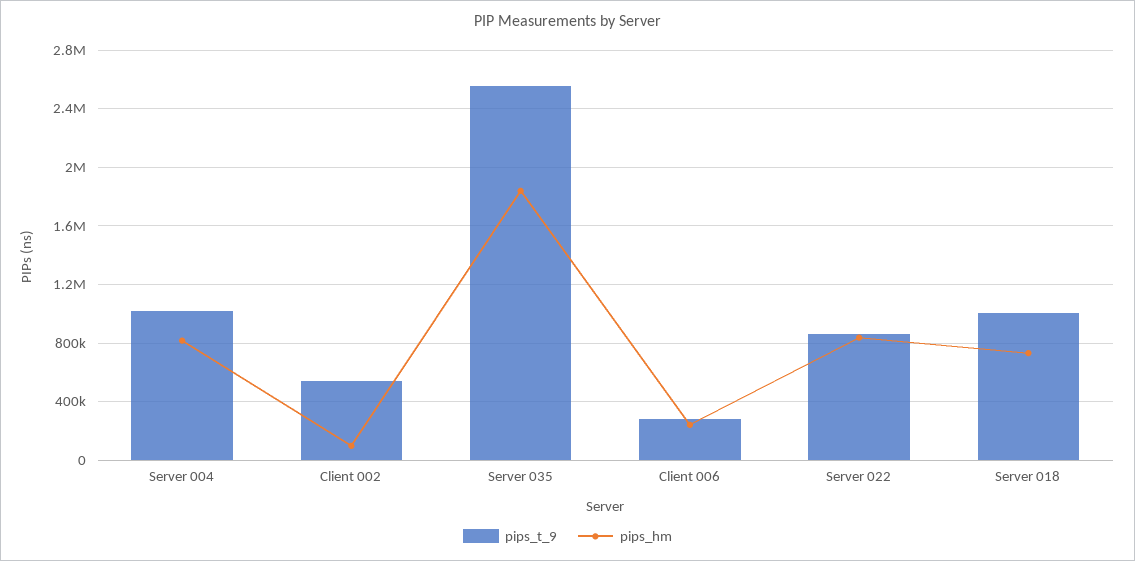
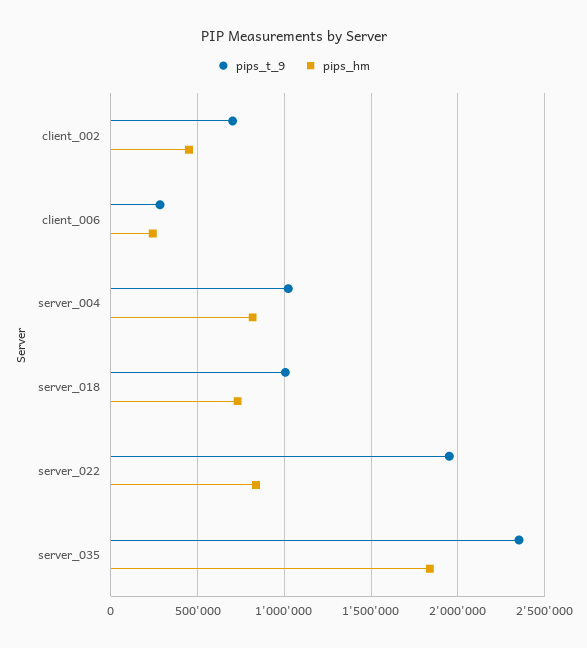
  {
    "pips_t_9": {
      "Server 004": 1000000,
-     "Client 002": 550000,
+     "Client 002": 700000,
-     "Server 035": 2550000,
+     "Server 035": 2350000,
      "Client 006": 300000,
-     "Server 022": 850000,
+     "Server 022": 1950000,
      "Server 018": 1000000
    },
    "pips_hm": {
      "Server 004": 800000,
-     "Client 002": 100000,
+     "Client 002": 450000,
      "Server 035": 1850000,
      "Client 006": 250000,
      "Server 022": 850000,
      "Server 018": 750000
    }
  }

